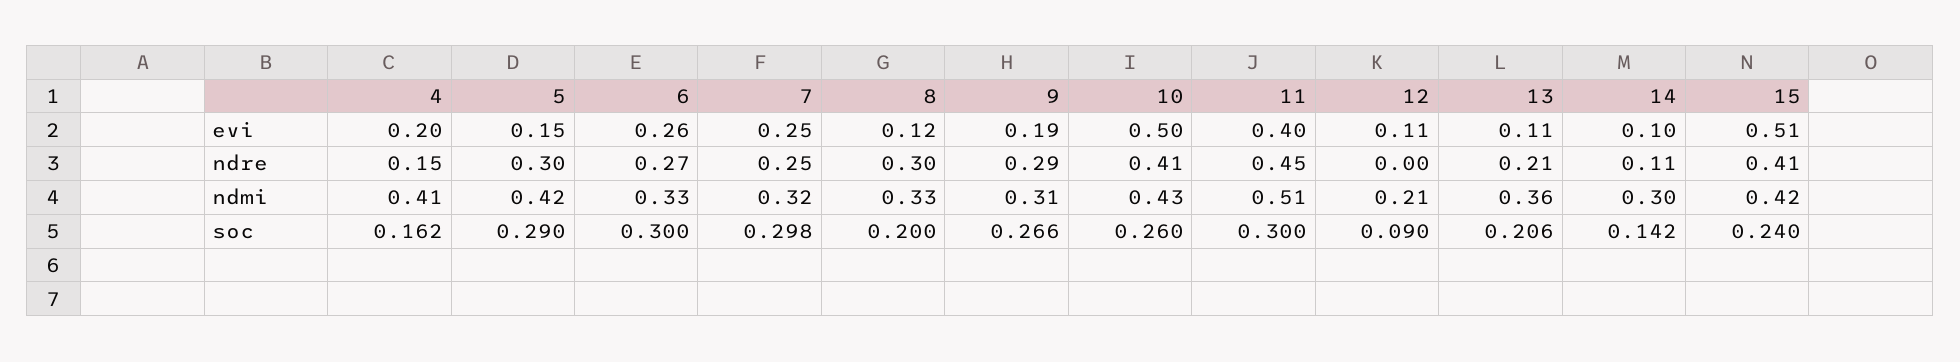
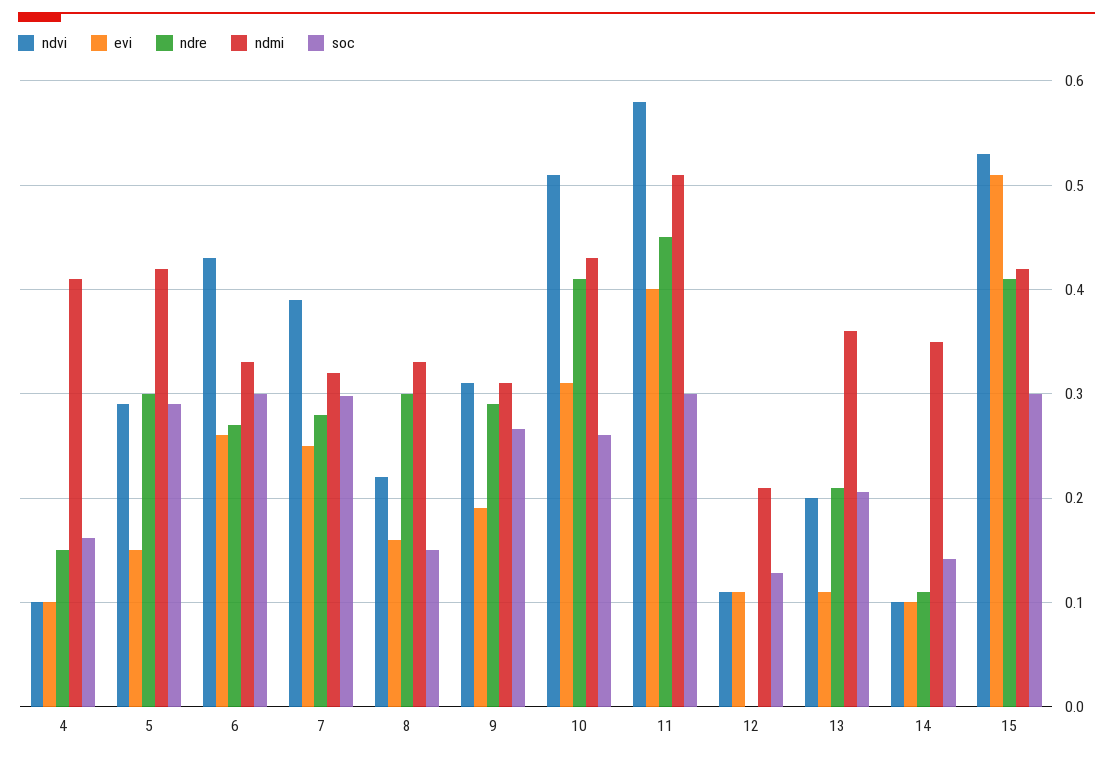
  {
    "evi": {
-     "4": 0.2,
+     "4": 0.1,
      "5": 0.15,
      "6": 0.26,
      "7": 0.25,
-     "8": 0.12,
+     "8": 0.16,
      "9": 0.19,
-     "10": 0.5,
+     "10": 0.31,
      "11": 0.4,
      "12": 0.11,
      "13": 0.11,
      "14": 0.1,
      "15": 0.51
    },
    "ndre": {
      "4": 0.15,
      "5": 0.3,
      "6": 0.27,
-     "7": 0.25,
+     "7": 0.28,
      "8": 0.3,
      "9": 0.29,
      "10": 0.41,
      "11": 0.45,
      "12": 0,
      "13": 0.21,
      "14": 0.11,
      "15": 0.41
    },
    "ndmi": {
      "4": 0.41,
      "5": 0.42,
      "6": 0.33,
      "7": 0.32,
      "8": 0.33,
      "9": 0.31,
      "10": 0.43,
      "11": 0.51,
      "12": 0.21,
      "13": 0.36,
-     "14": 0.3,
+     "14": 0.35,
      "15": 0.42
    },
    "soc": {
      "4": 0.162,
      "5": 0.29,
      "6": 0.3,
      "7": 0.298,
-     "8": 0.2,
+     "8": 0.15,
      "9": 0.266,
      "10": 0.26,
      "11": 0.3,
-     "12": 0.09,
+     "12": 0.13,
      "13": 0.206,
      "14": 0.142,
-     "15": 0.24
+     "15": 0.3
-   }
+   },
+   "ndvi": {
+     "4": 0.1,
+     "5": 0.29,
+     "6": 0.43,
+     "7": 0.39,
+     "8": 0.22,
+     "9": 0.31,
+     "10": 0.51,
+     "11": 0.58,
+     "12": 0.11,
+     "13": 0.2,
+     "14": 0.1,
+     "15": 0.53
+   }
  }

